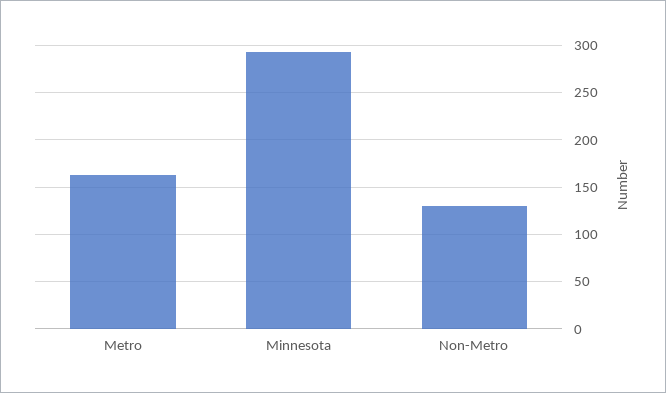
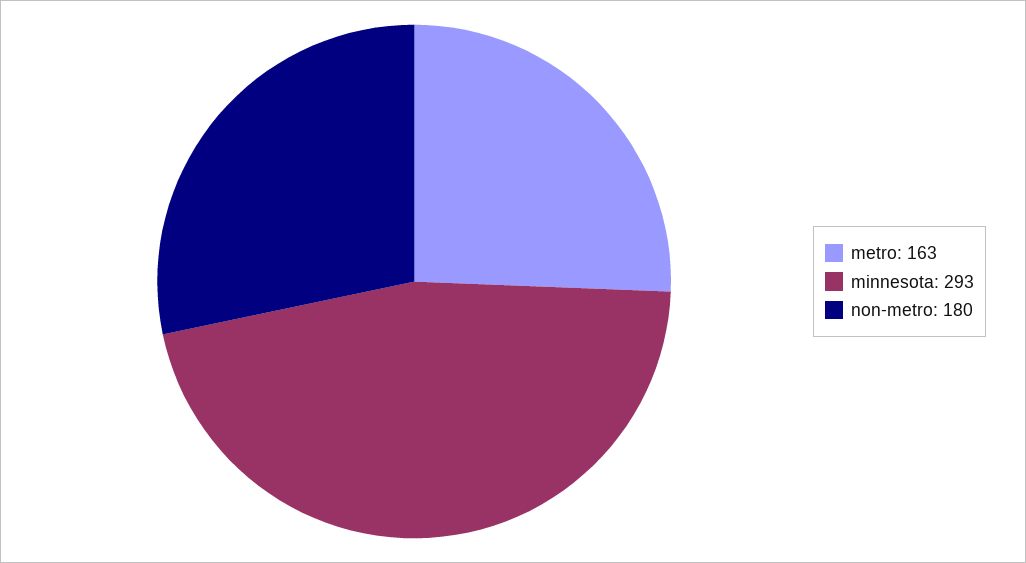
  {
    "Metro": 163,
    "Minnesota": 293,
-   "Non-Metro": 130
+   "Non-Metro": 180
  }

